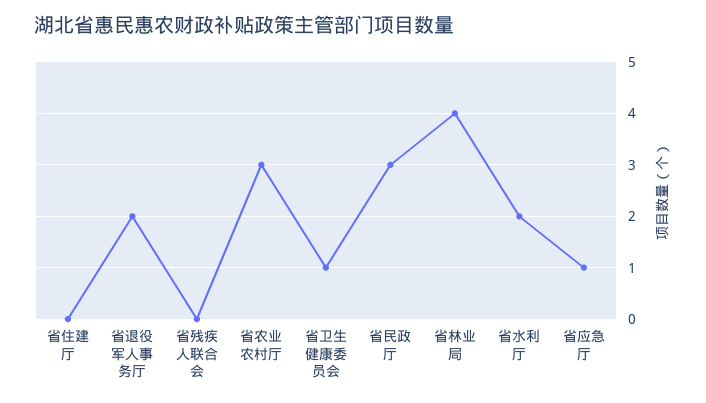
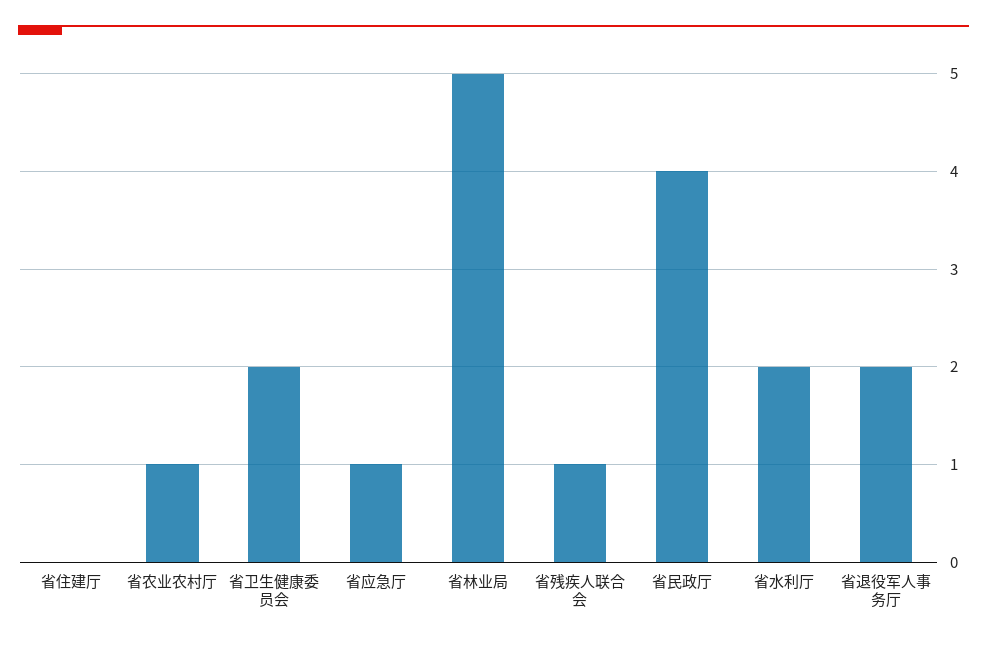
  {
    "省住建厅": 0,
    "省退役军人事务厅": 2,
-   "省残疾人联合会": 0,
+   "省残疾人联合会": 1,
-   "省农业农村厅": 3,
+   "省农业农村厅": 1,
-   "省卫生健康委员会": 1,
+   "省卫生健康委员会": 2,
-   "省民政厅": 3,
+   "省民政厅": 4,
-   "省林业局": 4,
+   "省林业局": 5,
    "省水利厅": 2,
    "省应急厅": 1
  }

